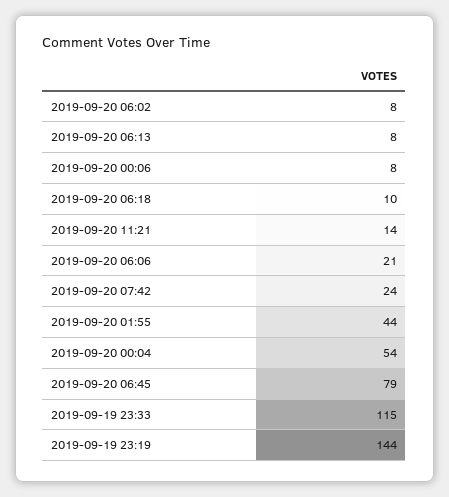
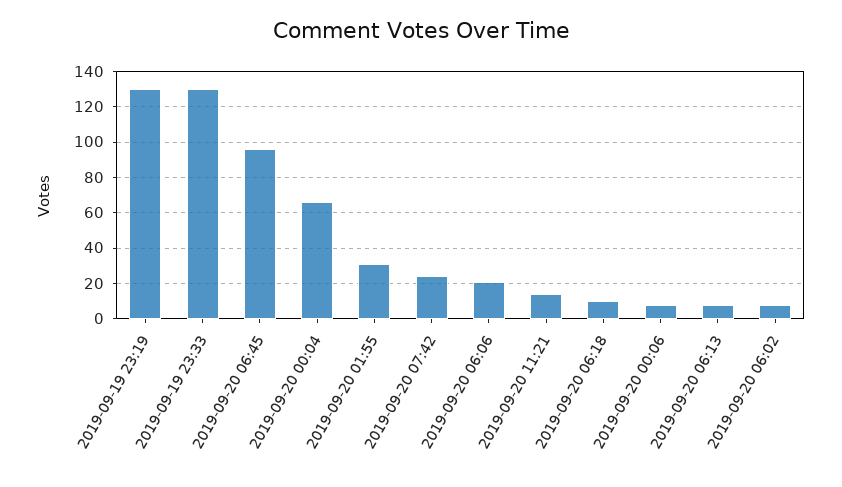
  {
    "2019-09-20 06:02": 8,
    "2019-09-20 06:13": 8,
    "2019-09-20 00:06": 8,
    "2019-09-20 06:18": 10,
    "2019-09-20 11:21": 14,
    "2019-09-20 06:06": 21,
    "2019-09-20 07:42": 24,
-   "2019-09-20 01:55": 44,
+   "2019-09-20 01:55": 30,
-   "2019-09-20 00:04": 54,
+   "2019-09-20 00:04": 65,
-   "2019-09-20 06:45": 79,
+   "2019-09-20 06:45": 95,
-   "2019-09-19 23:33": 115,
+   "2019-09-19 23:33": 130,
-   "2019-09-19 23:19": 144
+   "2019-09-19 23:19": 130
  }

